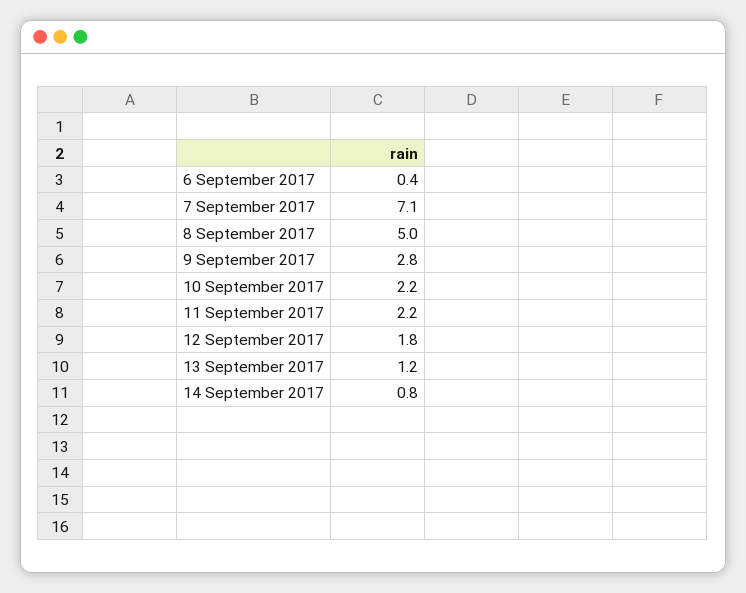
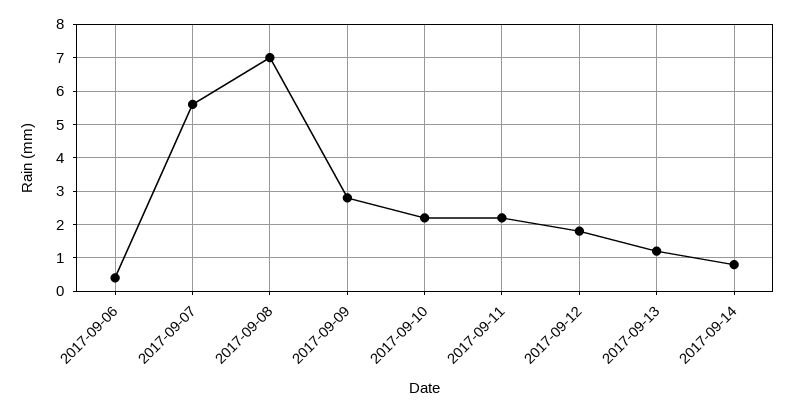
  {
    "6 September 2017": 0.4,
-   "7 September 2017": 7.1,
+   "7 September 2017": 5.5,
-   "8 September 2017": 5,
+   "8 September 2017": 7,
    "9 September 2017": 2.8,
    "10 September 2017": 2.2,
    "11 September 2017": 2.2,
    "12 September 2017": 1.8,
    "13 September 2017": 1.2,
    "14 September 2017": 0.8
  }

